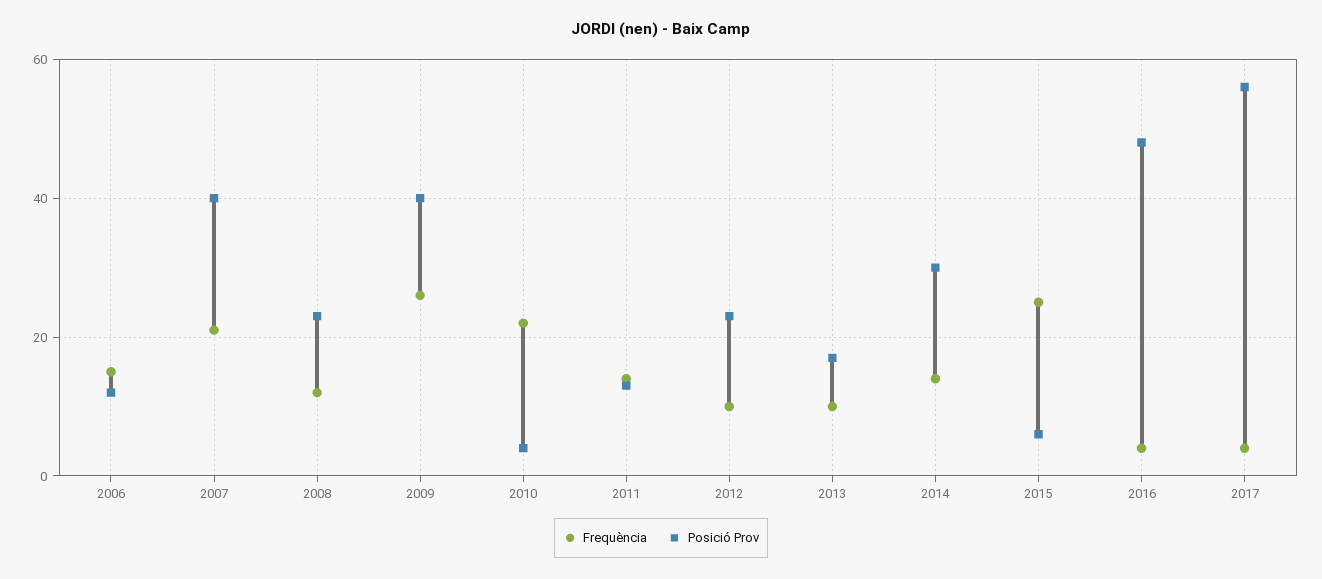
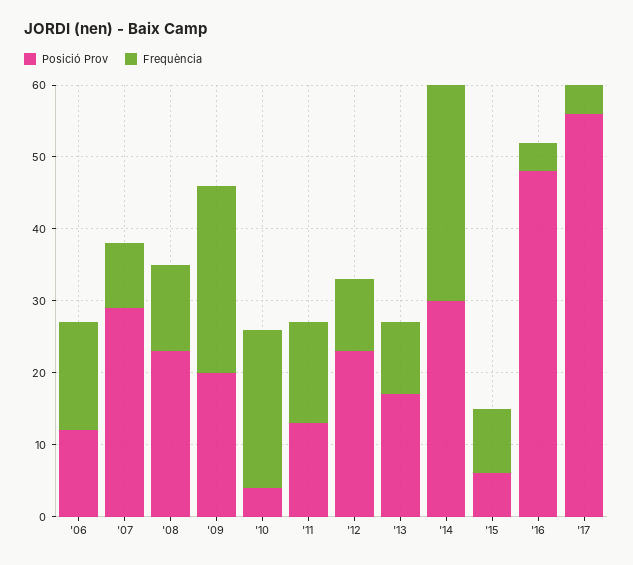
  {
    "Frequència": {
      "2006": 15,
-     "2007": 20,
+     "2007": 10,
      "2008": 10,
      "2009": 25,
      "2010": 20,
      "2011": 15,
      "2012": 10,
      "2013": 10,
-     "2014": 15,
+     "2014": 30,
-     "2015": 25,
+     "2015": 10,
      "2016": 5,
      "2017": 5
    },
    "Posició Prov": {
      "2006": 10,
-     "2007": 40,
+     "2007": 30,
      "2008": 25,
-     "2009": 40,
+     "2009": 20,
      "2010": 5,
      "2011": 15,
      "2012": 25,
      "2013": 15,
      "2014": 30,
      "2015": 5,
      "2016": 50,
      "2017": 55
    }
  }

